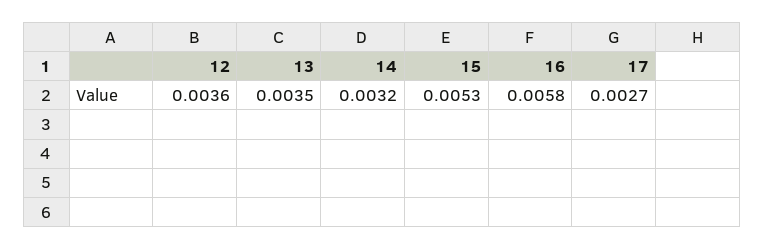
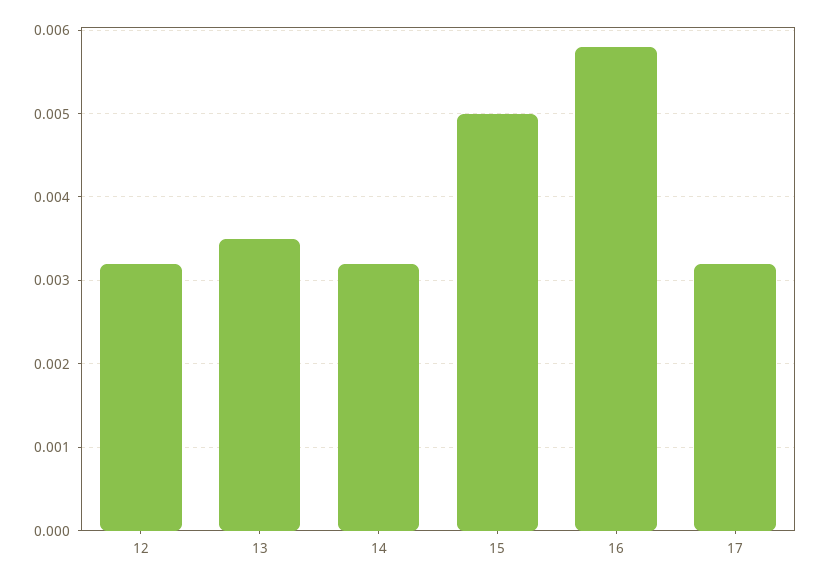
  {
-   "12": 0.0036,
+   "12": 0.0032,
    "13": 0.0035,
    "14": 0.0032,
-   "15": 0.0053,
+   "15": 0.005,
    "16": 0.0058,
-   "17": 0.0027
+   "17": 0.0032
  }

